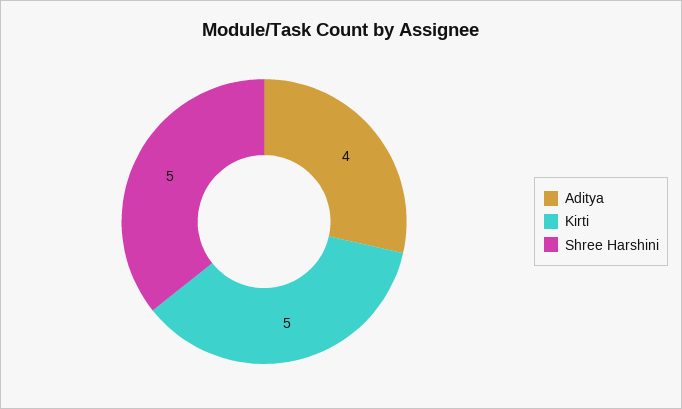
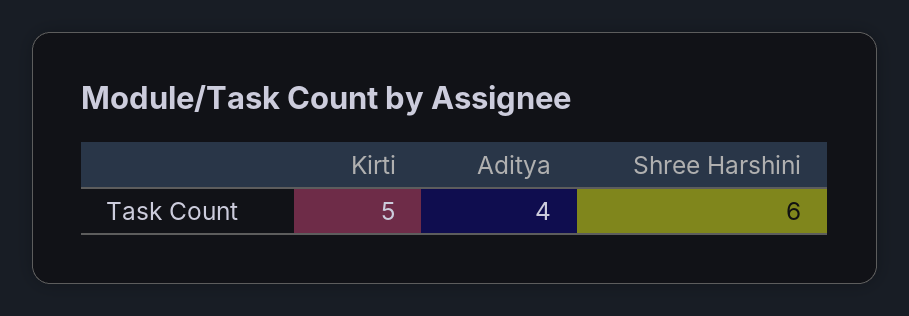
  {
    "Aditya": 4,
    "Kirti": 5,
-   "Shree Harshini": 5
+   "Shree Harshini": 6
  }

